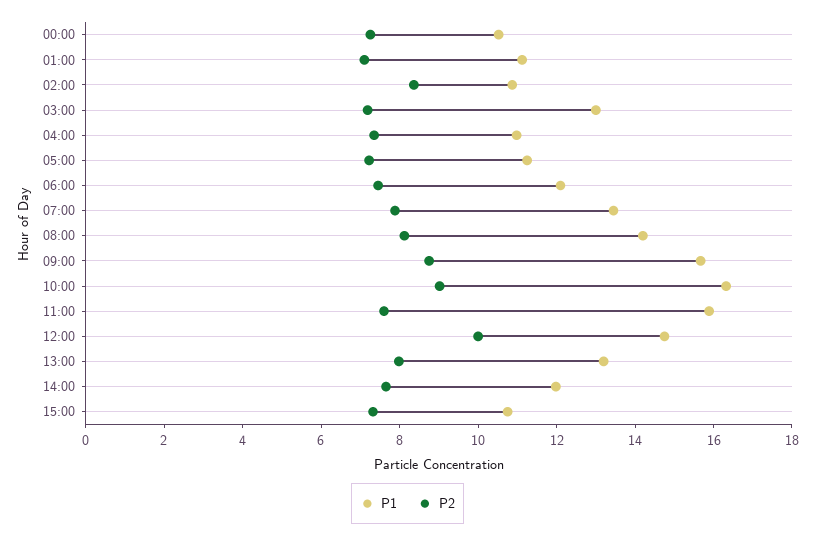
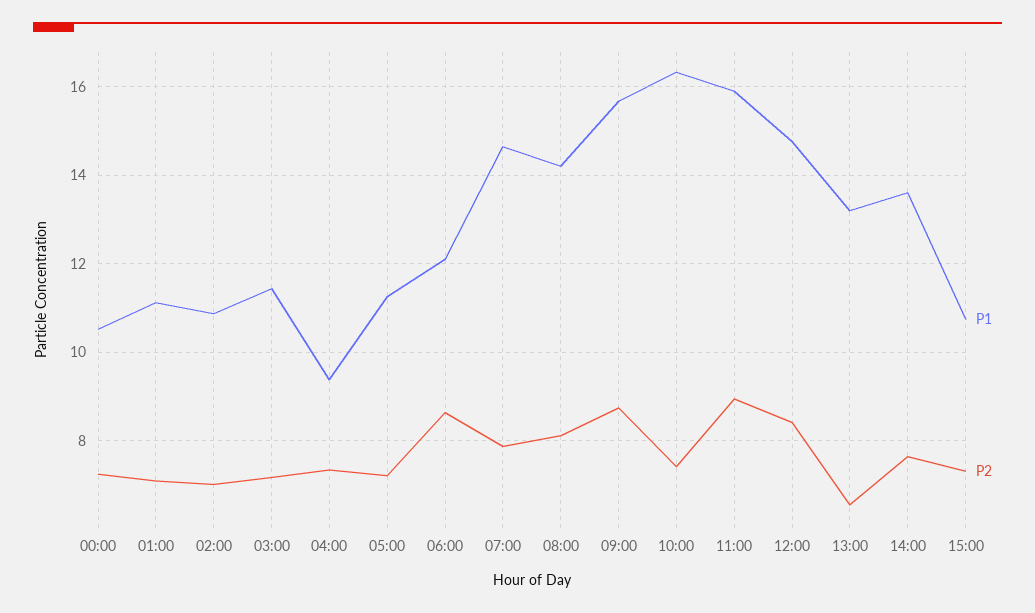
  {
    "P1": {
      "00:00": 10.6,
      "01:00": 11.2,
      "02:00": 10.8,
-     "03:00": 13,
+     "03:00": 11.4,
-     "04:00": 11,
+     "04:00": 9.4,
      "05:00": 11.2,
      "06:00": 12.2,
-     "07:00": 13.5,
+     "07:00": 14.6,
      "08:00": 14.2,
      "09:00": 15.6,
      "10:00": 16.4,
      "11:00": 15.8,
      "12:00": 14.8,
      "13:00": 13.2,
-     "14:00": 12,
+     "14:00": 13.6,
      "15:00": 10.8
    },
    "P2": {
      "00:00": 7.2,
      "01:00": 7.2,
-     "02:00": 8.5,
+     "02:00": 7,
      "03:00": 7.2,
      "04:00": 7.4,
      "05:00": 7.2,
-     "06:00": 7.5,
+     "06:00": 8.6,
      "07:00": 7.8,
      "08:00": 8.2,
      "09:00": 8.8,
-     "10:00": 9,
+     "10:00": 7.4,
-     "11:00": 7.5,
+     "11:00": 9,
-     "12:00": 10,
+     "12:00": 8.4,
-     "13:00": 8,
+     "13:00": 6.6,
      "14:00": 7.6,
      "15:00": 7.4
    }
  }

